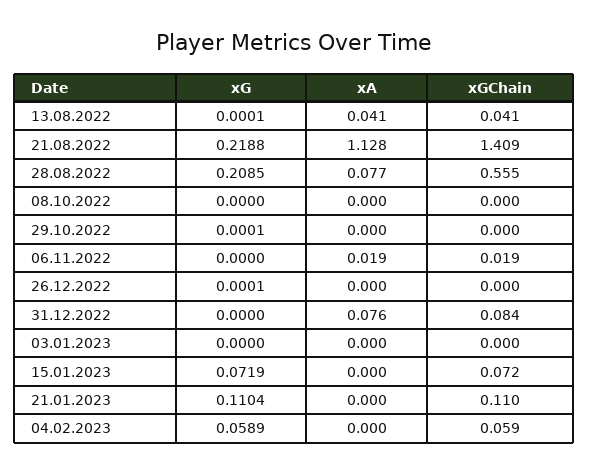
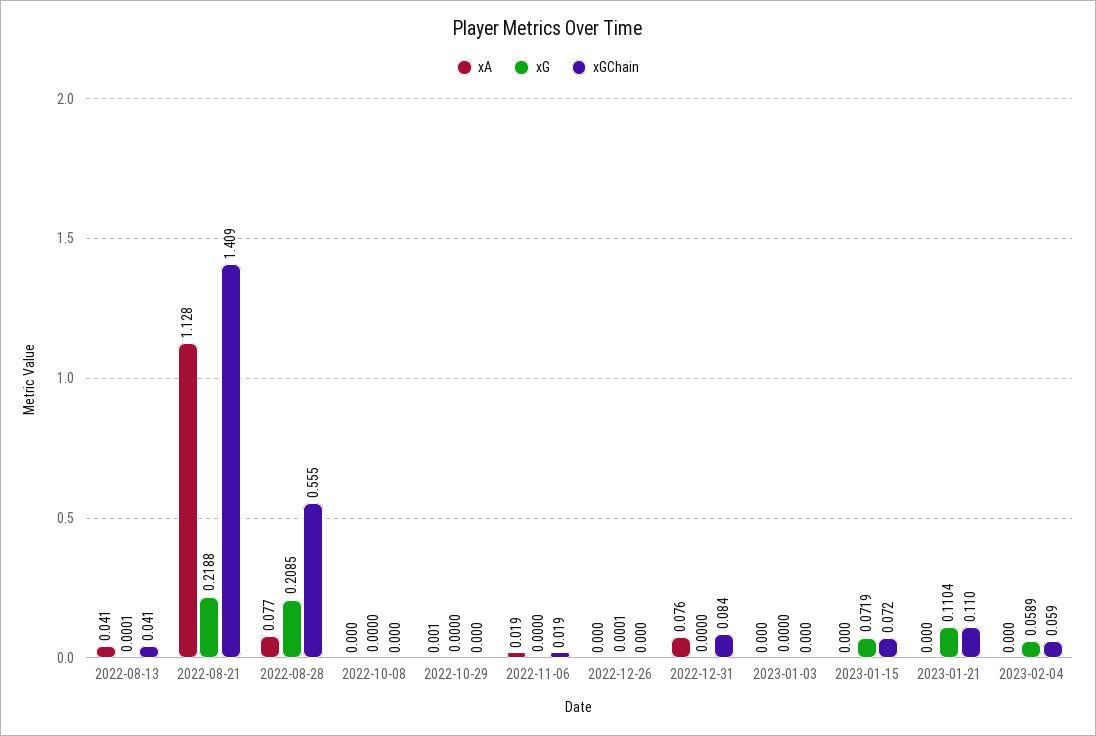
  {
    "xG": {
      "13.08.2022": 0.0001,
      "21.08.2022": 0.2188,
      "28.08.2022": 0.2085,
      "08.10.2022": 0,
-     "29.10.2022": 0.0001,
+     "29.10.2022": 0,
      "06.11.2022": 0,
      "26.12.2022": 0.0001,
      "31.12.2022": 0,
      "03.01.2023": 0,
      "15.01.2023": 0.0719,
      "21.01.2023": 0.1104,
      "04.02.2023": 0.0589
    },
    "xA": {
      "13.08.2022": 0.041,
      "21.08.2022": 1.128,
      "28.08.2022": 0.077,
      "08.10.2022": 0,
-     "29.10.2022": 0,
+     "29.10.2022": 0.001,
      "06.11.2022": 0.019,
      "26.12.2022": 0,
      "31.12.2022": 0.076,
      "03.01.2023": 0,
      "15.01.2023": 0,
      "21.01.2023": 0,
      "04.02.2023": 0
    },
    "xGChain": {
      "13.08.2022": 0.041,
      "21.08.2022": 1.409,
      "28.08.2022": 0.555,
      "08.10.2022": 0,
      "29.10.2022": 0,
      "06.11.2022": 0.019,
      "26.12.2022": 0,
      "31.12.2022": 0.084,
      "03.01.2023": 0,
      "15.01.2023": 0.072,
      "21.01.2023": 0.11,
      "04.02.2023": 0.059
    }
  }

